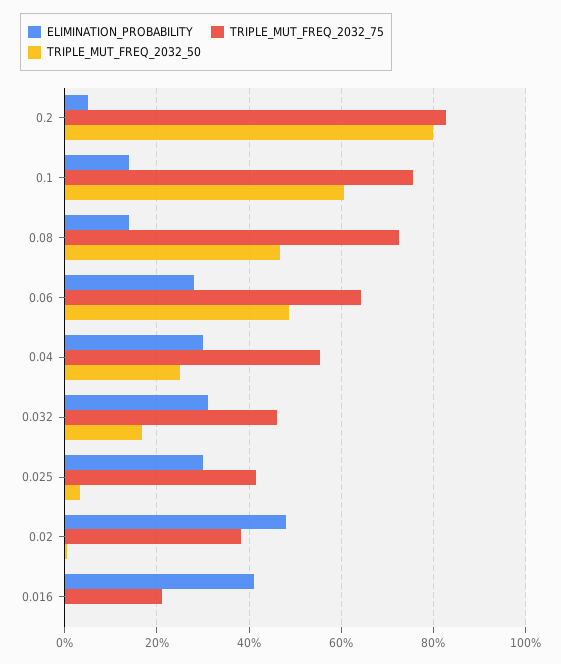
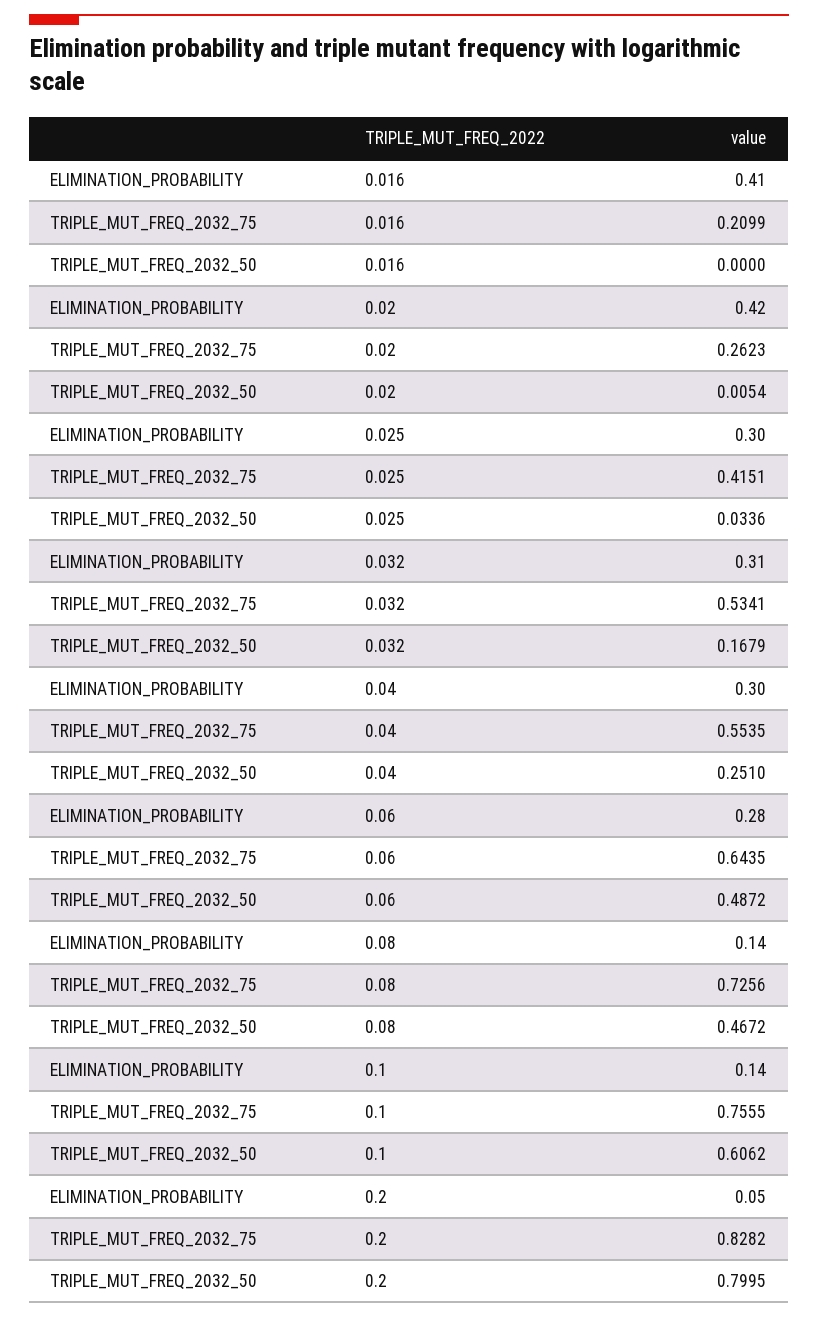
  {
    "ELIMINATION_PROBABILITY": {
      "0.2": 0.05,
      "0.1": 0.14,
      "0.08": 0.14,
      "0.06": 0.28,
      "0.04": 0.3,
      "0.032": 0.31,
      "0.025": 0.3,
-     "0.02": 0.48,
+     "0.02": 0.42,
      "0.016": 0.41
    },
    "TRIPLE_MUT_FREQ_2032_75": {
      "0.2": 0.8282,
      "0.1": 0.7555,
      "0.08": 0.7256,
      "0.06": 0.6435,
      "0.04": 0.5535,
-     "0.032": 0.46,
+     "0.032": 0.5341,
      "0.025": 0.4151,
-     "0.02": 0.38,
+     "0.02": 0.2623,
      "0.016": 0.2099
    },
    "TRIPLE_MUT_FREQ_2032_50": {
      "0.2": 0.7995,
      "0.1": 0.6062,
      "0.08": 0.4672,
      "0.06": 0.4872,
      "0.04": 0.251,
      "0.032": 0.1679,
      "0.025": 0.0336,
      "0.02": 0.0054,
      "0.016": 0
    }
  }

